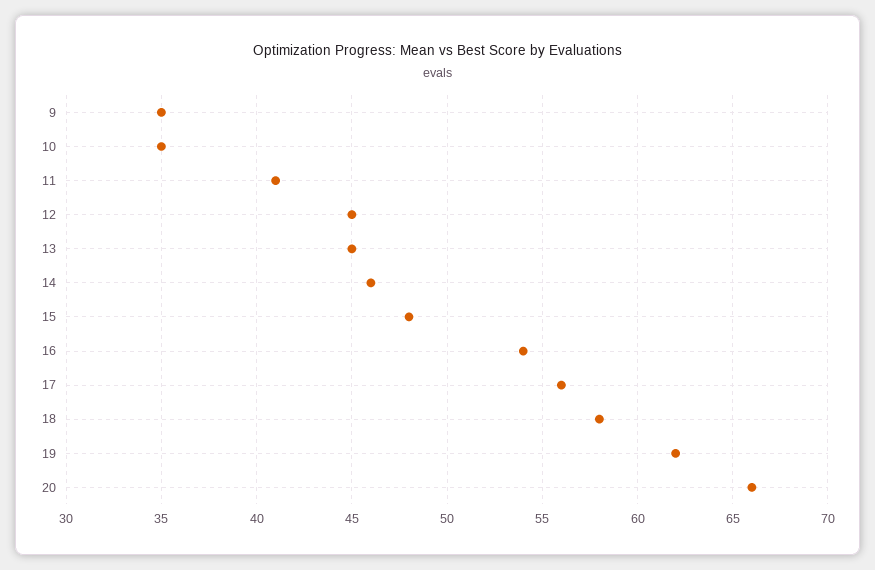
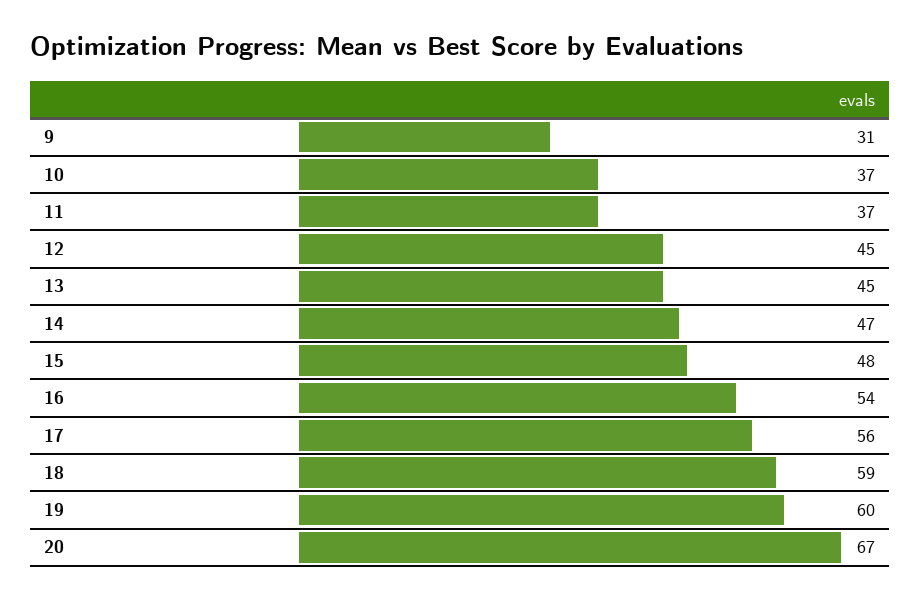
  {
-   "9": 35,
+   "9": 31,
-   "10": 35,
+   "10": 37,
-   "11": 41,
+   "11": 37,
    "12": 45,
    "13": 45,
-   "14": 46,
+   "14": 47,
    "15": 48,
    "16": 54,
    "17": 56,
-   "18": 58,
+   "18": 59,
-   "19": 62,
+   "19": 60,
-   "20": 66
+   "20": 67
  }

